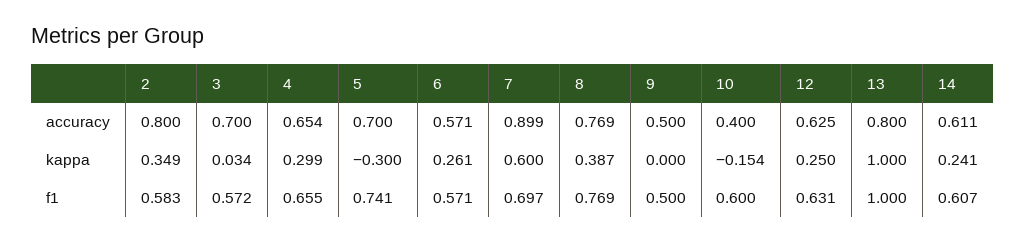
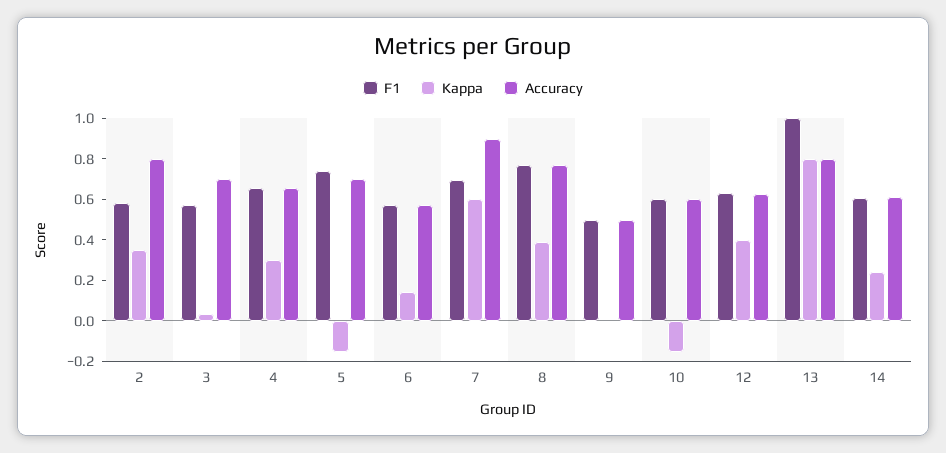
  {
    "accuracy": {
      "2": 0.8,
      "3": 0.7,
      "4": 0.654,
      "5": 0.7,
      "6": 0.571,
      "7": 0.899,
      "8": 0.769,
      "9": 0.5,
-     "10": 0.4,
+     "10": 0.6,
      "12": 0.625,
      "13": 0.8,
      "14": 0.611
    },
    "kappa": {
      "2": 0.349,
      "3": 0.034,
      "4": 0.299,
-     "5": -0.3,
+     "5": -0.15,
-     "6": 0.261,
+     "6": 0.15,
      "7": 0.6,
      "8": 0.387,
      "9": 0,
      "10": -0.154,
-     "12": 0.25,
+     "12": 0.4,
-     "13": 1,
+     "13": 0.8,
      "14": 0.241
    },
    "f1": {
      "2": 0.583,
      "3": 0.572,
      "4": 0.655,
      "5": 0.741,
      "6": 0.571,
      "7": 0.697,
      "8": 0.769,
      "9": 0.5,
      "10": 0.6,
      "12": 0.631,
      "13": 1,
      "14": 0.607
    }
  }

